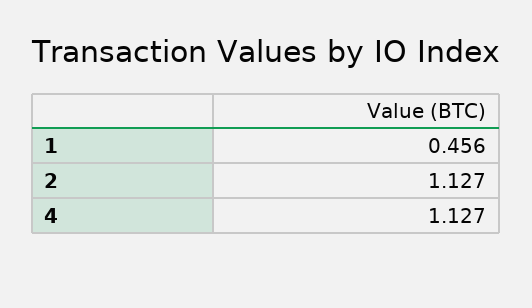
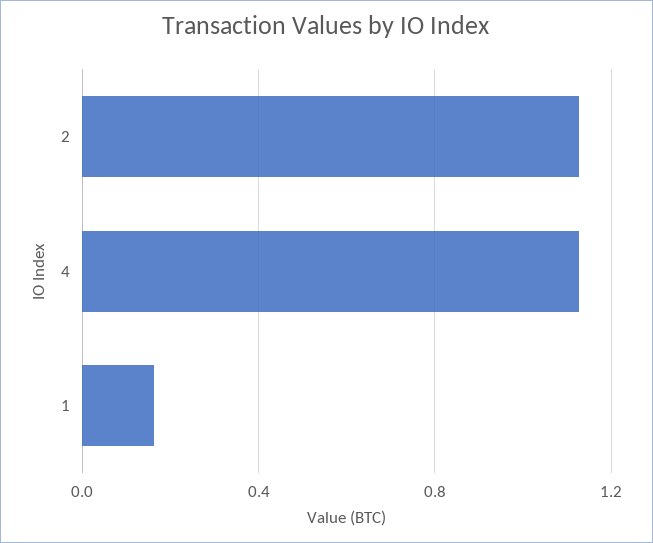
  {
-   "1": 0.456,
+   "1": 0.15,
    "2": 1.127,
    "4": 1.127
  }

